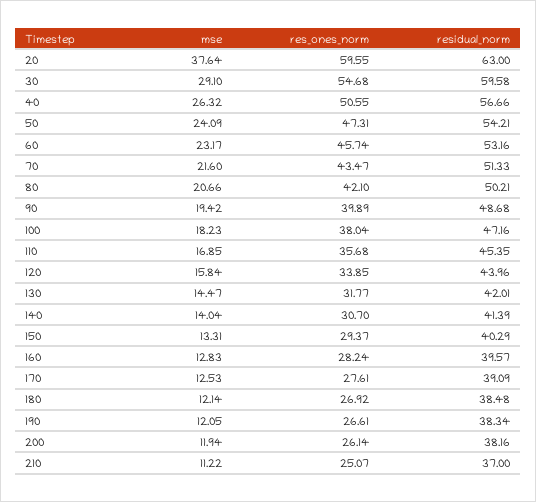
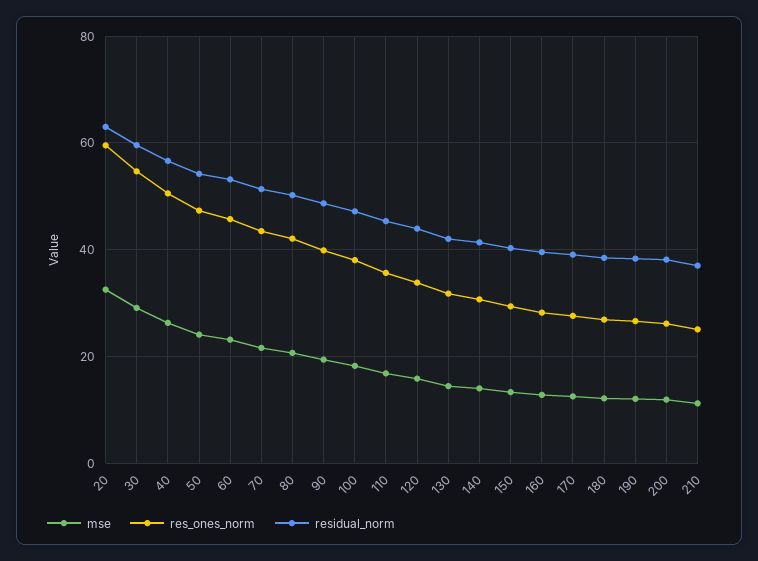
  {
    "mse": {
-     "20": 37.64,
+     "20": 32,
      "30": 29.1,
      "40": 26.32,
      "50": 24.09,
      "60": 23.17,
      "70": 21.6,
      "80": 20.66,
      "90": 19.42,
      "100": 18.23,
      "110": 16.85,
      "120": 15.84,
      "130": 14.47,
      "140": 14.04,
      "150": 13.31,
      "160": 12.83,
      "170": 12.53,
      "180": 12.14,
      "190": 12.05,
      "200": 11.94,
      "210": 11.22
    },
    "res_ones_norm": {
      "20": 59.55,
      "30": 54.68,
      "40": 50.55,
      "50": 47.31,
      "60": 45.74,
      "70": 43.47,
      "80": 42.1,
      "90": 39.89,
      "100": 38.04,
      "110": 35.68,
      "120": 33.85,
      "130": 31.77,
      "140": 30.7,
      "150": 29.37,
      "160": 28.24,
      "170": 27.61,
      "180": 26.92,
      "190": 26.61,
      "200": 26.14,
      "210": 25.07
    },
    "residual_norm": {
      "20": 63,
      "30": 59.58,
      "40": 56.66,
      "50": 54.21,
      "60": 53.16,
      "70": 51.33,
      "80": 50.21,
      "90": 48.68,
      "100": 47.16,
      "110": 45.35,
      "120": 43.96,
      "130": 42.01,
      "140": 41.39,
      "150": 40.29,
      "160": 39.57,
      "170": 39.09,
      "180": 38.48,
      "190": 38.34,
      "200": 38.16,
      "210": 37
    }
  }

